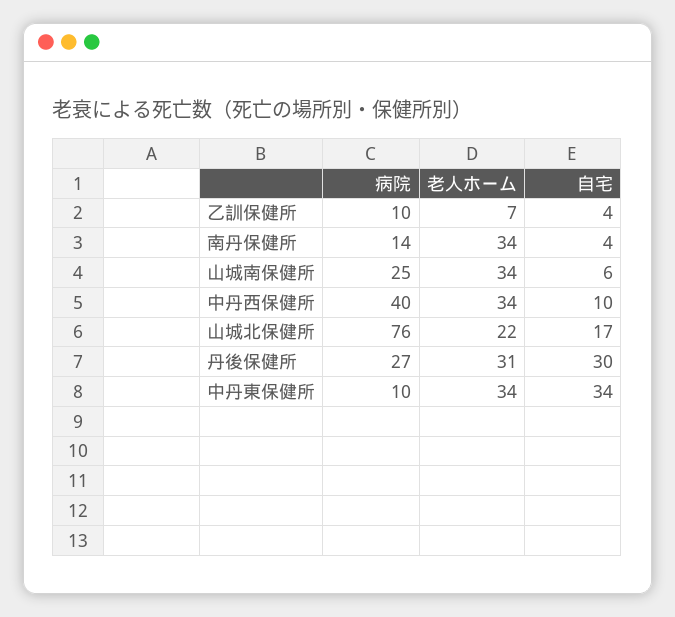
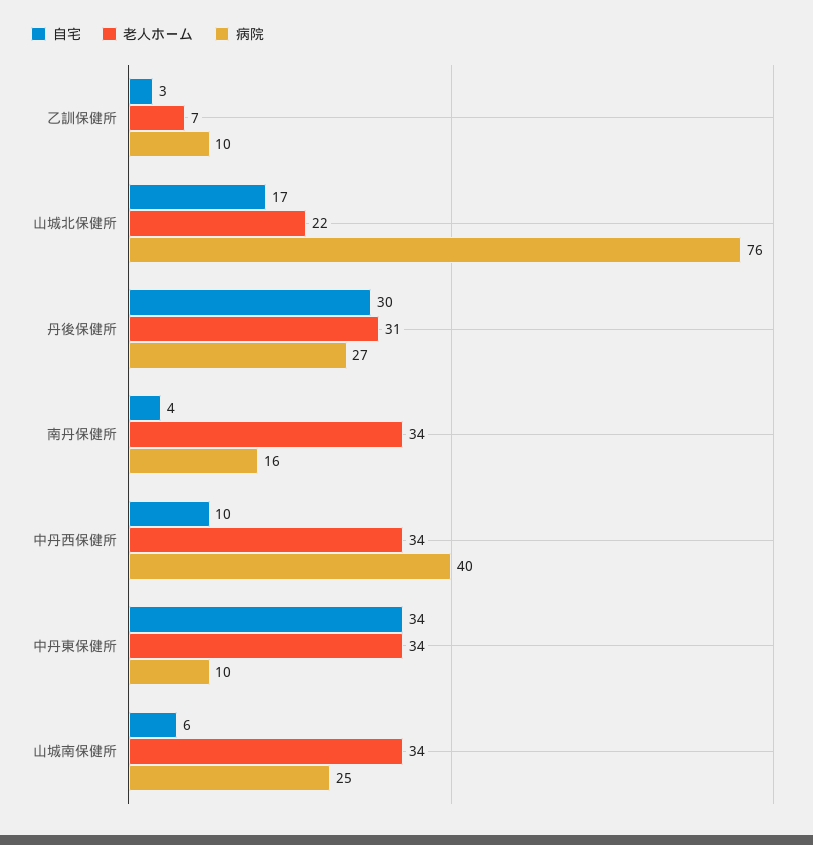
  {
    "病院": {
      "乙訓保健所": 10,
-     "南丹保健所": 14,
+     "南丹保健所": 16,
      "山城南保健所": 25,
      "中丹西保健所": 40,
      "山城北保健所": 76,
      "丹後保健所": 27,
      "中丹東保健所": 10
    },
    "老人ホーム": {
      "乙訓保健所": 7,
      "南丹保健所": 34,
      "山城南保健所": 34,
      "中丹西保健所": 34,
      "山城北保健所": 22,
      "丹後保健所": 31,
      "中丹東保健所": 34
    },
    "自宅": {
-     "乙訓保健所": 4,
+     "乙訓保健所": 3,
      "南丹保健所": 4,
      "山城南保健所": 6,
      "中丹西保健所": 10,
      "山城北保健所": 17,
      "丹後保健所": 30,
      "中丹東保健所": 34
    }
  }

